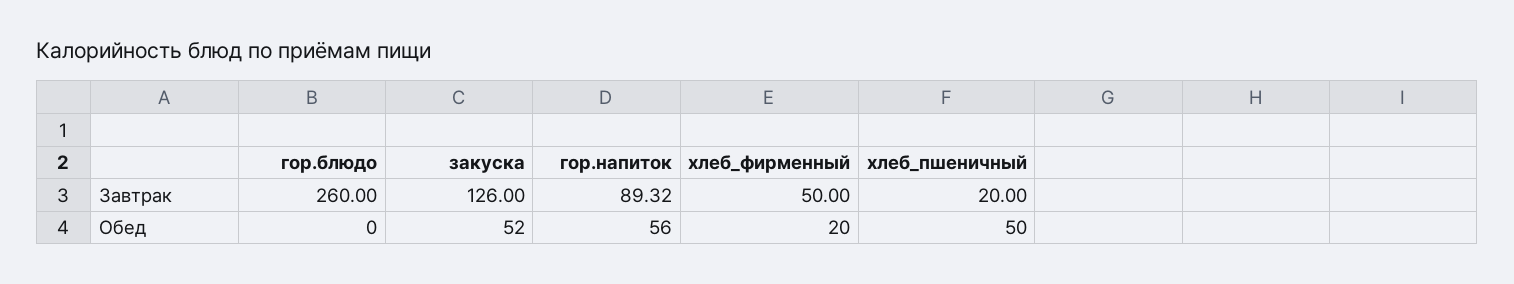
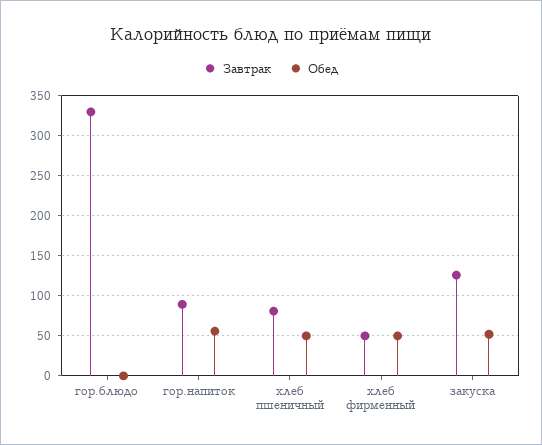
  {
    "Завтрак": {
-     "гор.блюдо": 260,
+     "гор.блюдо": 330,
      "закуска": 126,
      "гор.напиток": 89.32,
      "хлеб_фирменный": 50,
-     "хлеб_пшеничный": 20
+     "хлеб_пшеничный": 80
    },
    "Обед": {
      "гор.блюдо": 0,
      "закуска": 52,
      "гор.напиток": 56,
-     "хлеб_фирменный": 20,
+     "хлеб_фирменный": 50,
      "хлеб_пшеничный": 50
    }
  }

